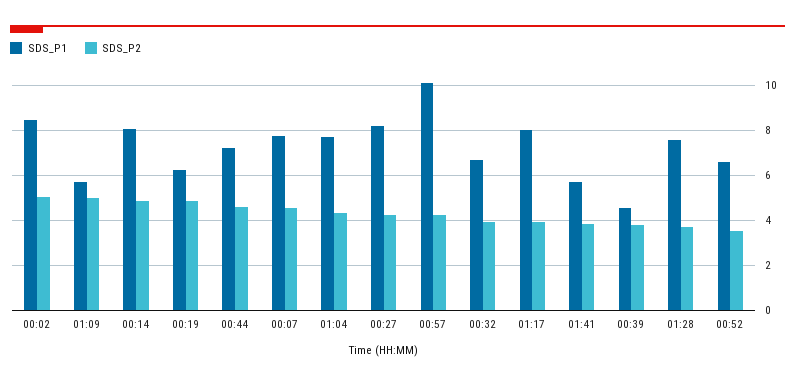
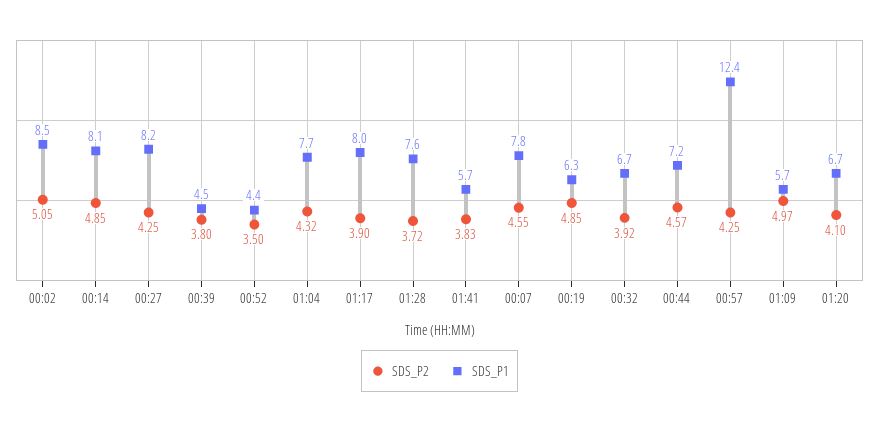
  {
    "SDS_P1": {
      "00:02": 8.5,
      "01:09": 5.7,
      "00:14": 8.1,
      "00:19": 6.3,
      "00:44": 7.2,
      "00:07": 7.8,
      "01:04": 7.7,
      "00:27": 8.2,
-     "00:57": 10,
+     "00:57": 12.4,
      "00:32": 6.7,
      "01:17": 8,
      "01:41": 5.7,
      "00:39": 4.5,
      "01:28": 7.6,
-     "00:52": 6.5
+     "00:52": 4.4,
+     "01:20": 6.7
    },
    "SDS_P2": {
      "00:02": 5.05,
      "01:09": 4.97,
      "00:14": 4.85,
      "00:19": 4.85,
      "00:44": 4.57,
      "00:07": 4.55,
      "01:04": 4.32,
      "00:27": 4.25,
      "00:57": 4.25,
      "00:32": 3.92,
      "01:17": 3.9,
      "01:41": 3.83,
      "00:39": 3.8,
      "01:28": 3.72,
-     "00:52": 3.5
+     "00:52": 3.5,
+     "01:20": 4.1
    }
  }

